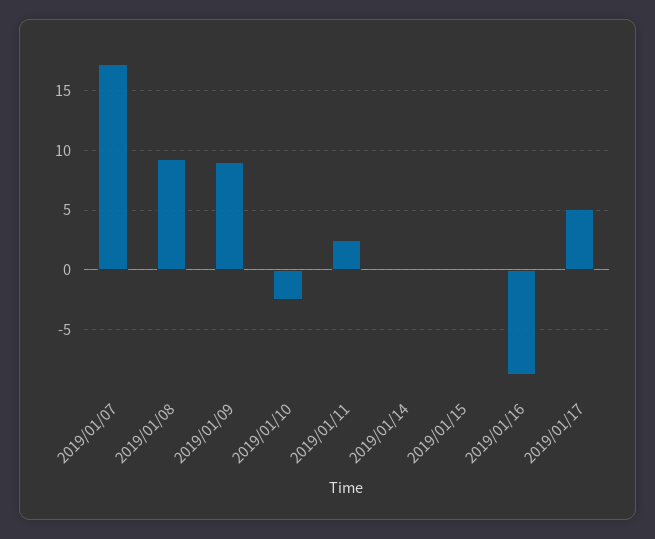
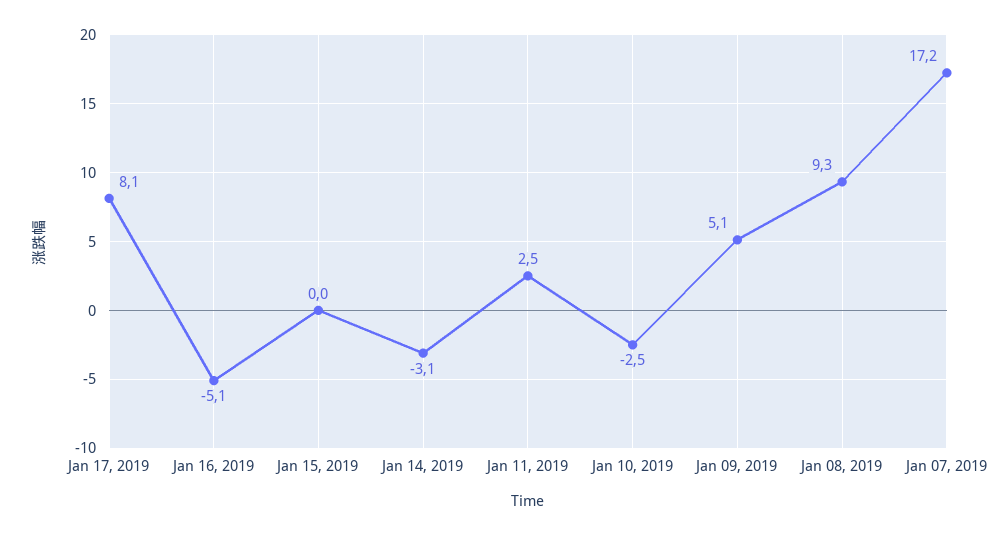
  {
    "2019/01/07": 17.2,
    "2019/01/08": 9.3,
-   "2019/01/09": 9,
+   "2019/01/09": 5.1,
    "2019/01/10": -2.5,
    "2019/01/11": 2.5,
-   "2019/01/14": 0,
+   "2019/01/14": -3.1,
    "2019/01/15": 0,
-   "2019/01/16": -9,
+   "2019/01/16": -5.1,
-   "2019/01/17": 5
+   "2019/01/17": 8.1
  }

